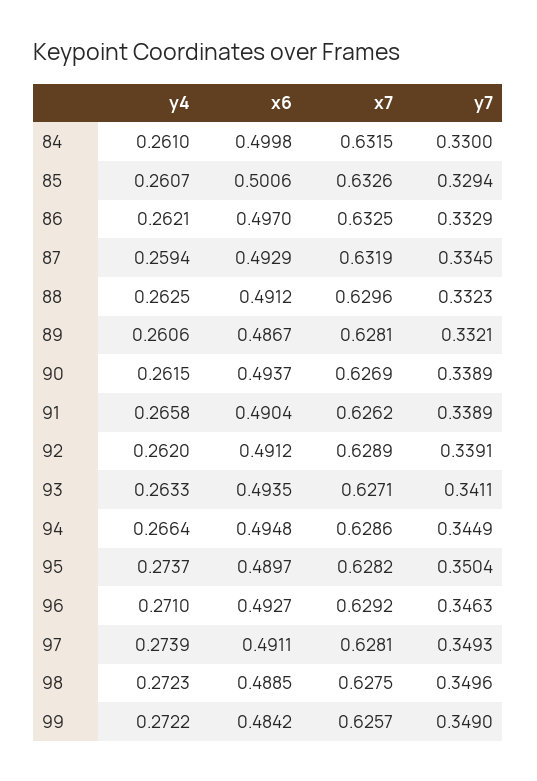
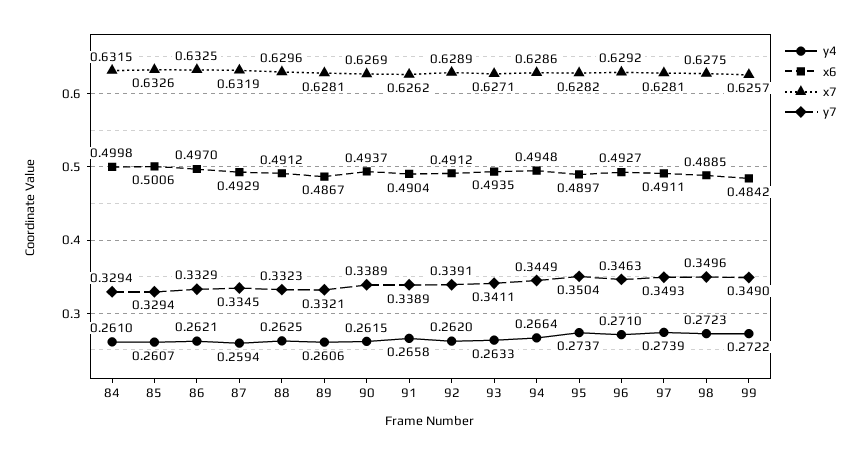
  {
    "y4": {
      "84": 0.261,
      "85": 0.2607,
      "86": 0.2621,
      "87": 0.2594,
      "88": 0.2625,
      "89": 0.2606,
      "90": 0.2615,
      "91": 0.2658,
      "92": 0.262,
      "93": 0.2633,
      "94": 0.2664,
      "95": 0.2737,
      "96": 0.271,
      "97": 0.2739,
      "98": 0.2723,
      "99": 0.2722
    },
    "x6": {
      "84": 0.4998,
      "85": 0.5006,
      "86": 0.497,
      "87": 0.4929,
      "88": 0.4912,
      "89": 0.4867,
      "90": 0.4937,
      "91": 0.4904,
      "92": 0.4912,
      "93": 0.4935,
      "94": 0.4948,
      "95": 0.4897,
      "96": 0.4927,
      "97": 0.4911,
      "98": 0.4885,
      "99": 0.4842
    },
    "x7": {
      "84": 0.6315,
      "85": 0.6326,
      "86": 0.6325,
      "87": 0.6319,
      "88": 0.6296,
      "89": 0.6281,
      "90": 0.6269,
      "91": 0.6262,
      "92": 0.6289,
      "93": 0.6271,
      "94": 0.6286,
      "95": 0.6282,
      "96": 0.6292,
      "97": 0.6281,
      "98": 0.6275,
      "99": 0.6257
    },
    "y7": {
-     "84": 0.33,
+     "84": 0.3294,
      "85": 0.3294,
      "86": 0.3329,
      "87": 0.3345,
      "88": 0.3323,
      "89": 0.3321,
      "90": 0.3389,
      "91": 0.3389,
      "92": 0.3391,
      "93": 0.3411,
      "94": 0.3449,
      "95": 0.3504,
      "96": 0.3463,
      "97": 0.3493,
      "98": 0.3496,
      "99": 0.349
    }
  }

